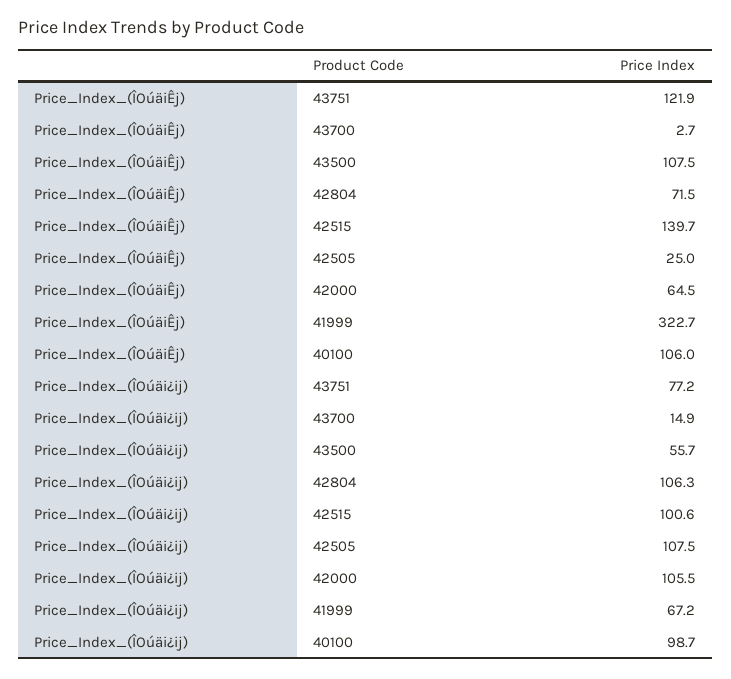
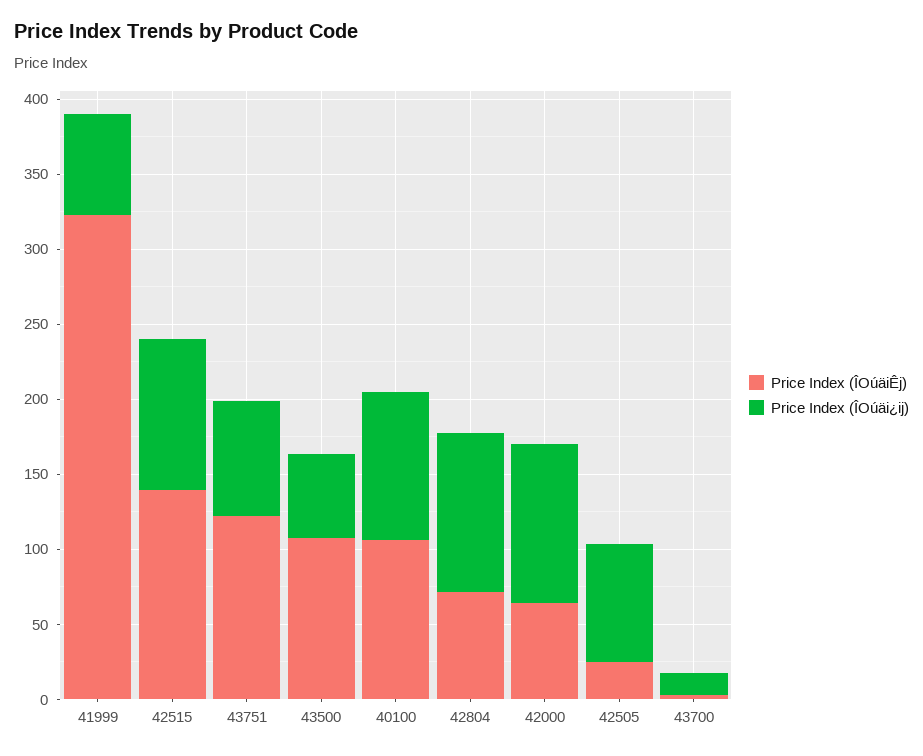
  {
    "Price_Index_(ÎOúäiÊj)": {
      "43751": 121.9,
      "43700": 2.7,
      "43500": 107.5,
      "42804": 71.5,
      "42515": 139.7,
      "42505": 25,
      "42000": 64.5,
      "41999": 322.7,
      "40100": 106
    },
    "Price_Index_(ÎOúäi¿ij)": {
      "43751": 77.2,
      "43700": 14.9,
      "43500": 55.7,
      "42804": 106.3,
      "42515": 100.6,
-     "42505": 107.5,
+     "42505": 80,
      "42000": 105.5,
      "41999": 67.2,
      "40100": 98.7
    }
  }

